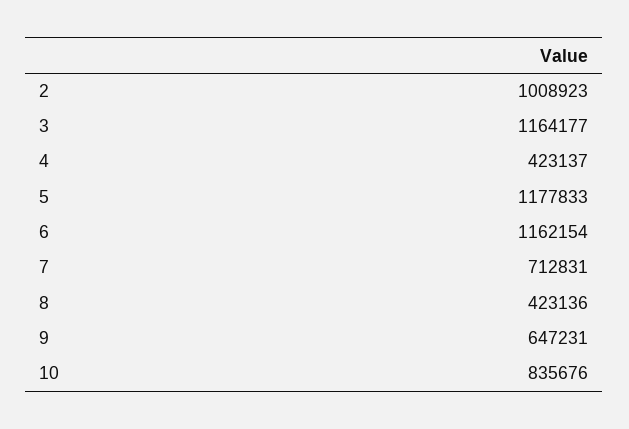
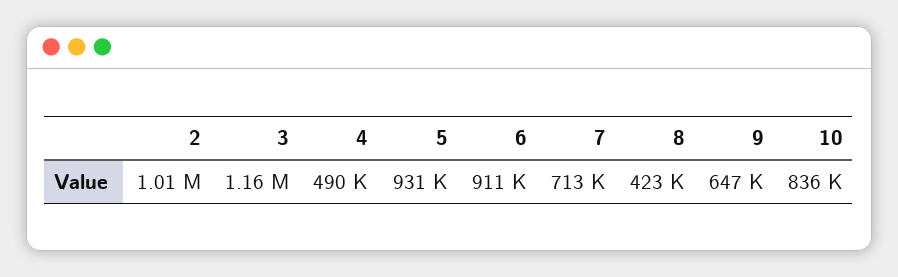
  {
    "2": 1008923,
    "3": 1164177,
-   "4": 423137,
+   "4": 490000,
-   "5": 1177833,
+   "5": 931000,
-   "6": 1162154,
+   "6": 911000,
    "7": 712831,
    "8": 423136,
    "9": 647231,
    "10": 835676
  }

